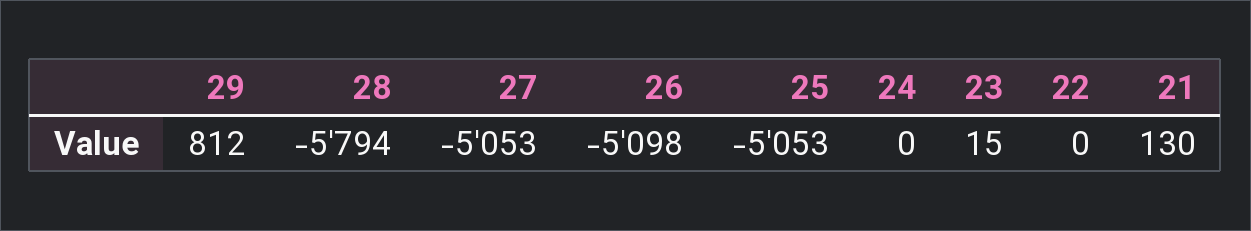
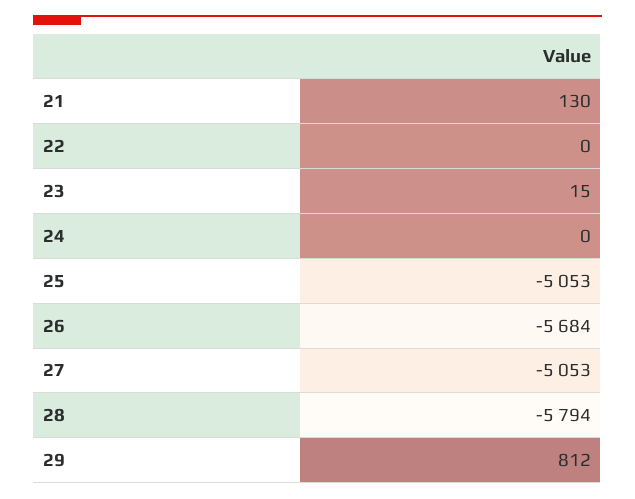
  {
    "29": 812,
    "28": -5794,
    "27": -5053,
-   "26": -5098,
+   "26": -5684,
    "25": -5053,
    "24": 0,
    "23": 15,
    "22": 0,
    "21": 130
  }

